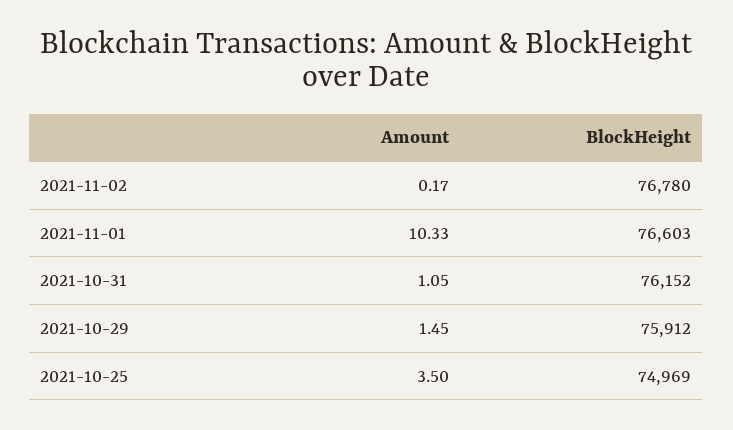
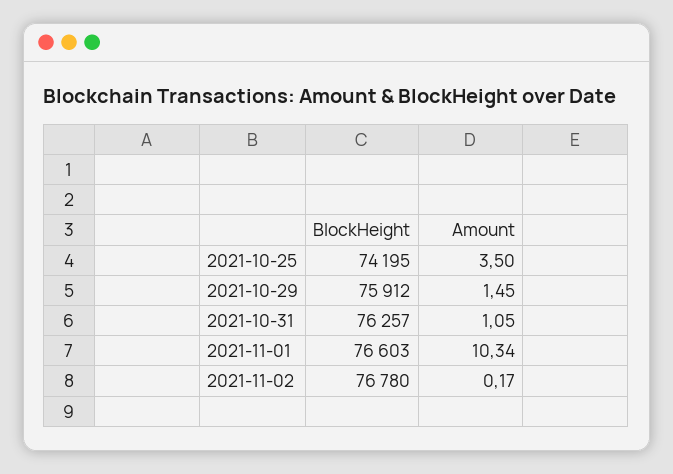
  {
    "Amount": {
      "2021-11-02": 0.17,
-     "2021-11-01": 10.33,
+     "2021-11-01": 10.34,
      "2021-10-31": 1.05,
      "2021-10-29": 1.45,
      "2021-10-25": 3.5
    },
    "BlockHeight": {
      "2021-11-02": 76780,
      "2021-11-01": 76603,
-     "2021-10-31": 76152,
+     "2021-10-31": 76257,
      "2021-10-29": 75912,
-     "2021-10-25": 74969
+     "2021-10-25": 74195
    }
  }

